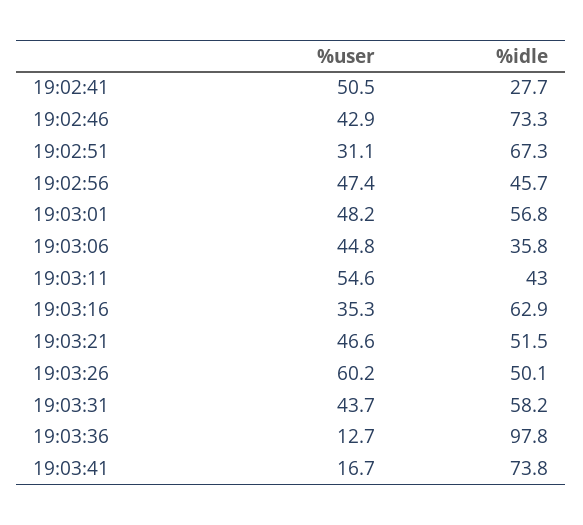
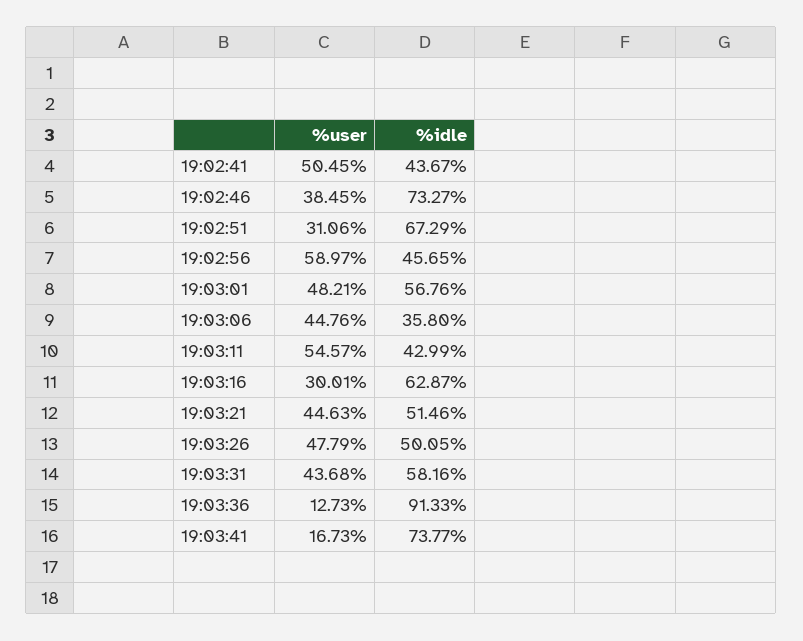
  {
    "%user": {
      "19:02:41": 50.45,
-     "19:02:46": 42.9,
+     "19:02:46": 38.45,
      "19:02:51": 31.06,
-     "19:02:56": 47.4,
+     "19:02:56": 58.97,
      "19:03:01": 48.21,
      "19:03:06": 44.76,
      "19:03:11": 54.57,
-     "19:03:16": 35.3,
+     "19:03:16": 30.01,
-     "19:03:21": 46.6,
+     "19:03:21": 44.63,
-     "19:03:26": 60.2,
+     "19:03:26": 47.79,
      "19:03:31": 43.68,
      "19:03:36": 12.73,
      "19:03:41": 16.73
    },
    "%idle": {
-     "19:02:41": 27.7,
+     "19:02:41": 43.67,
      "19:02:46": 73.27,
      "19:02:51": 67.29,
      "19:02:56": 45.65,
      "19:03:01": 56.76,
      "19:03:06": 35.8,
      "19:03:11": 42.99,
      "19:03:16": 62.87,
      "19:03:21": 51.46,
      "19:03:26": 50.05,
      "19:03:31": 58.16,
-     "19:03:36": 97.8,
+     "19:03:36": 91.33,
      "19:03:41": 73.77
    }
  }

